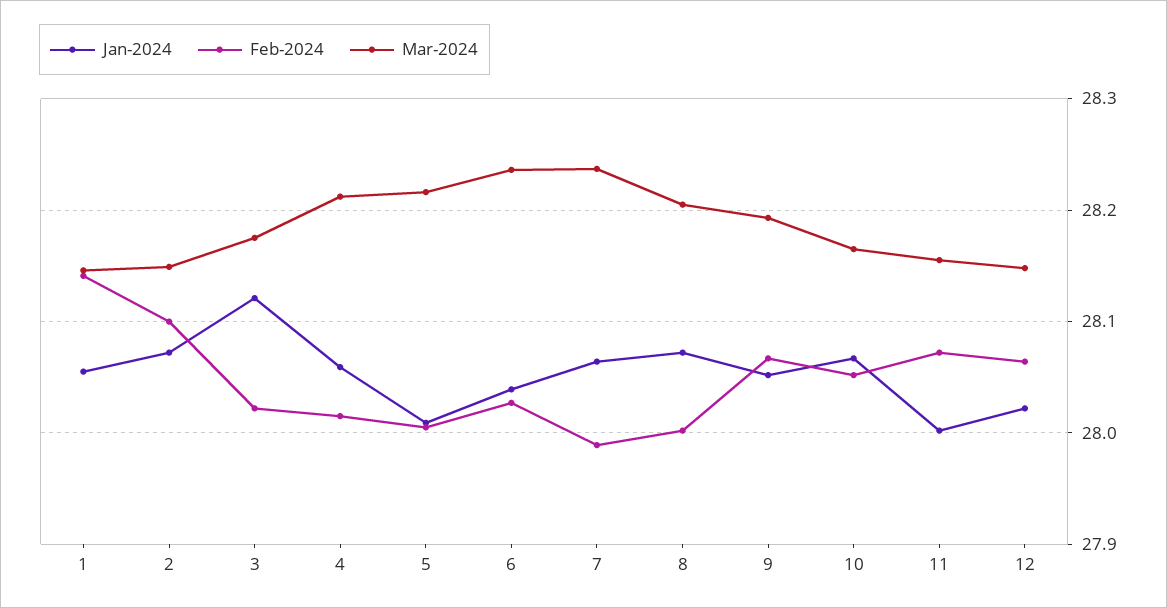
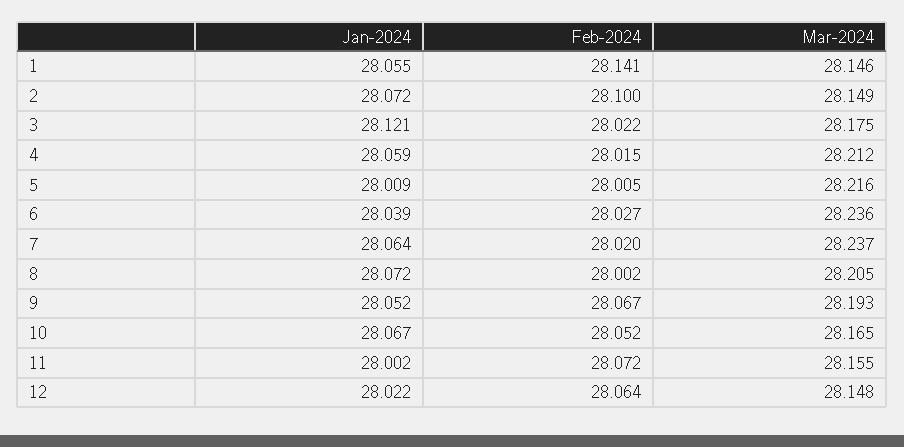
  {
    "Jan-2024": {
      "1": 28.055,
      "2": 28.072,
      "3": 28.121,
      "4": 28.059,
      "5": 28.009,
      "6": 28.039,
      "7": 28.064,
      "8": 28.072,
      "9": 28.052,
      "10": 28.067,
      "11": 28.002,
      "12": 28.022
    },
    "Feb-2024": {
      "1": 28.141,
      "2": 28.1,
      "3": 28.022,
      "4": 28.015,
      "5": 28.005,
      "6": 28.027,
-     "7": 27.99,
+     "7": 28.02,
      "8": 28.002,
      "9": 28.067,
      "10": 28.052,
      "11": 28.072,
      "12": 28.064
    },
    "Mar-2024": {
      "1": 28.146,
      "2": 28.149,
      "3": 28.175,
      "4": 28.212,
      "5": 28.216,
      "6": 28.236,
      "7": 28.237,
      "8": 28.205,
      "9": 28.193,
      "10": 28.165,
      "11": 28.155,
      "12": 28.148
    }
  }

